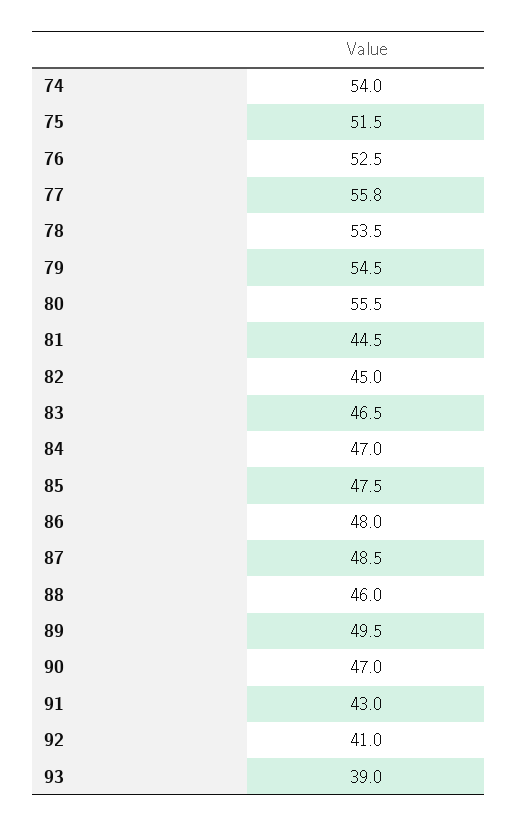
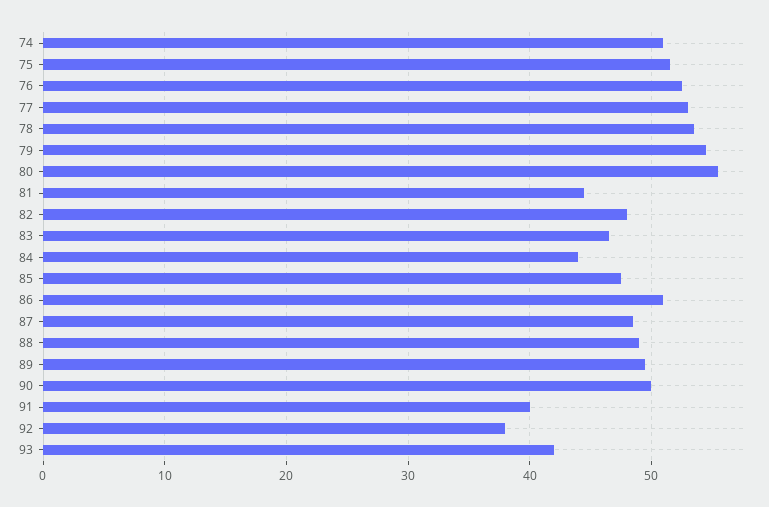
  {
-   "74": 54,
+   "74": 51,
    "75": 51.5,
    "76": 52.5,
-   "77": 55.8,
+   "77": 53,
    "78": 53.5,
    "79": 54.5,
    "80": 55.5,
    "81": 44.5,
-   "82": 45,
+   "82": 48,
    "83": 46.5,
-   "84": 47,
+   "84": 44,
    "85": 47.5,
-   "86": 48,
+   "86": 51,
    "87": 48.5,
-   "88": 46,
+   "88": 49,
    "89": 49.5,
-   "90": 47,
+   "90": 50,
-   "91": 43,
+   "91": 40,
-   "92": 41,
+   "92": 38,
-   "93": 39
+   "93": 42
  }

